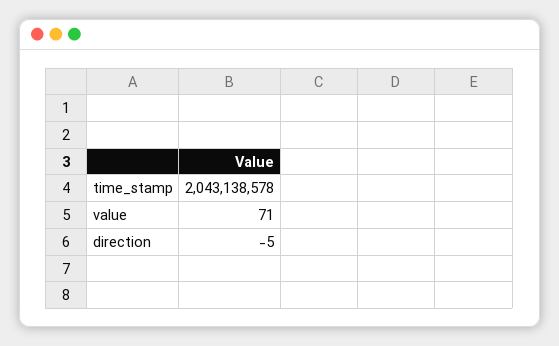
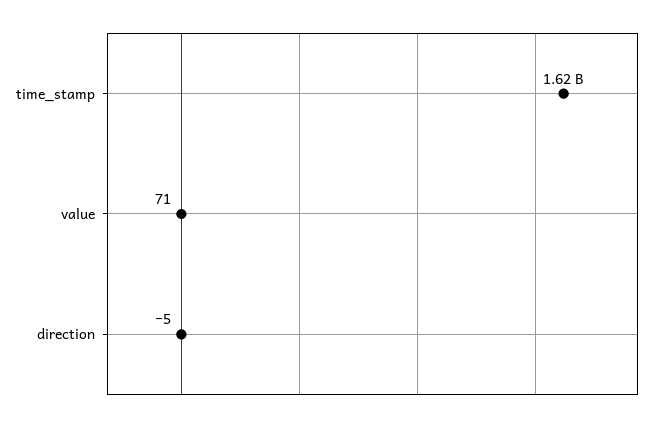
  {
-   "time_stamp": 2043138578,
+   "time_stamp": 1620000000,
    "value": 71,
    "direction": -5
  }

